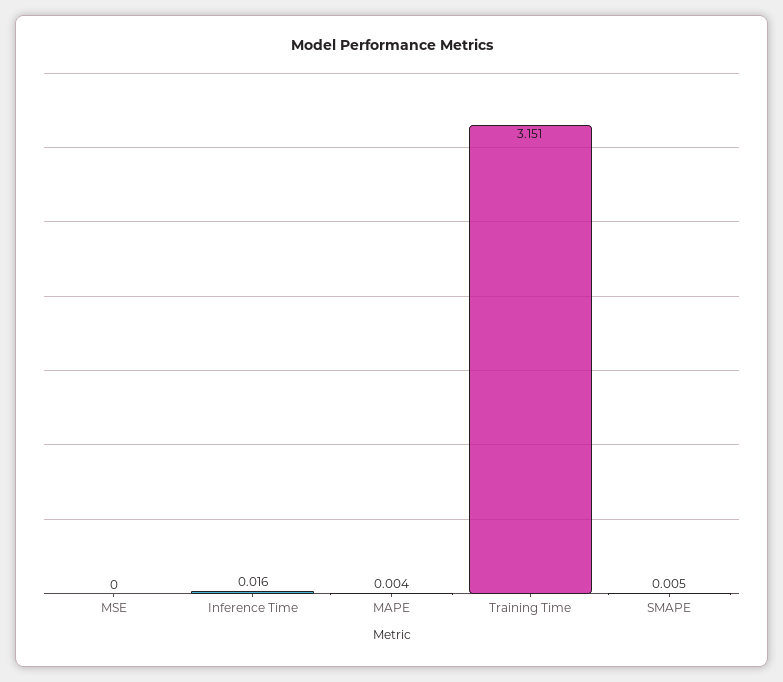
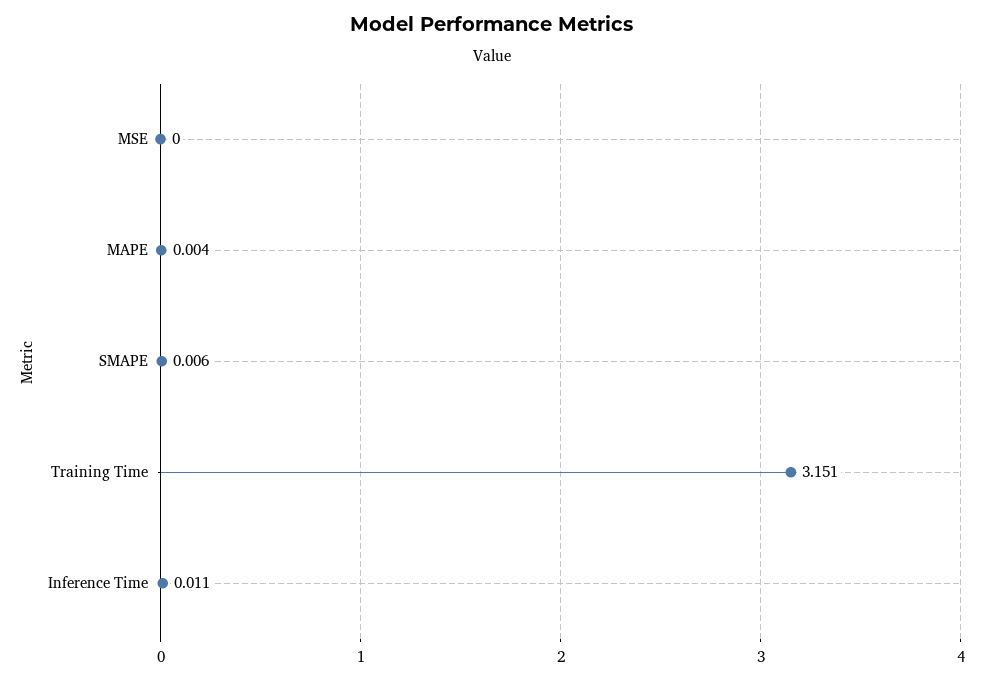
  {
    "MSE": 0,
-   "Inference Time": 0.016,
+   "Inference Time": 0.011,
    "MAPE": 0.004,
    "Training Time": 3.151,
-   "SMAPE": 0.005
+   "SMAPE": 0.006
  }

